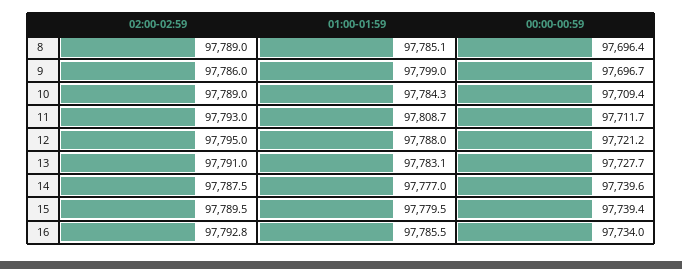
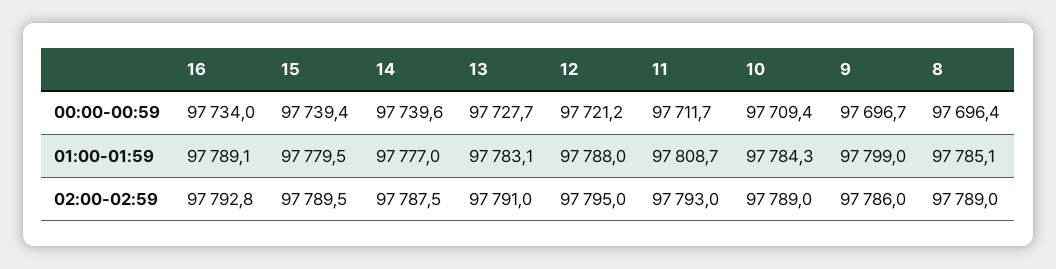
  {
    "02:00-02:59": {
      "8": 97789,
      "9": 97786,
      "10": 97789,
      "11": 97793,
      "12": 97795,
      "13": 97791,
      "14": 97787.5,
      "15": 97789.5,
      "16": 97792.8
    },
    "01:00-01:59": {
      "8": 97785.1,
      "9": 97799,
      "10": 97784.3,
      "11": 97808.7,
      "12": 97788,
      "13": 97783.1,
      "14": 97777,
      "15": 97779.5,
-     "16": 97785.5
+     "16": 97789.1
    },
    "00:00-00:59": {
      "8": 97696.4,
      "9": 97696.7,
      "10": 97709.4,
      "11": 97711.7,
      "12": 97721.2,
      "13": 97727.7,
      "14": 97739.6,
      "15": 97739.4,
      "16": 97734
    }
  }

